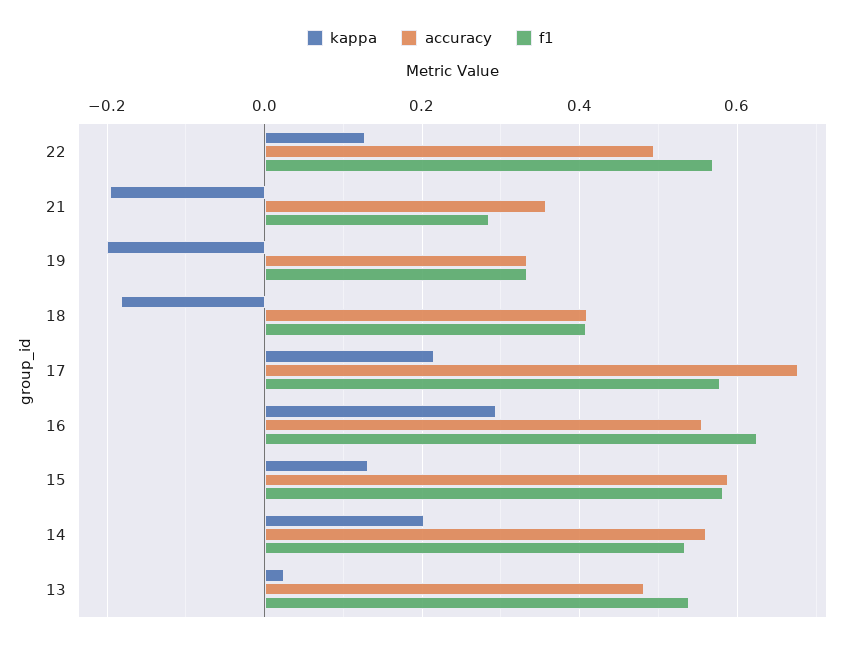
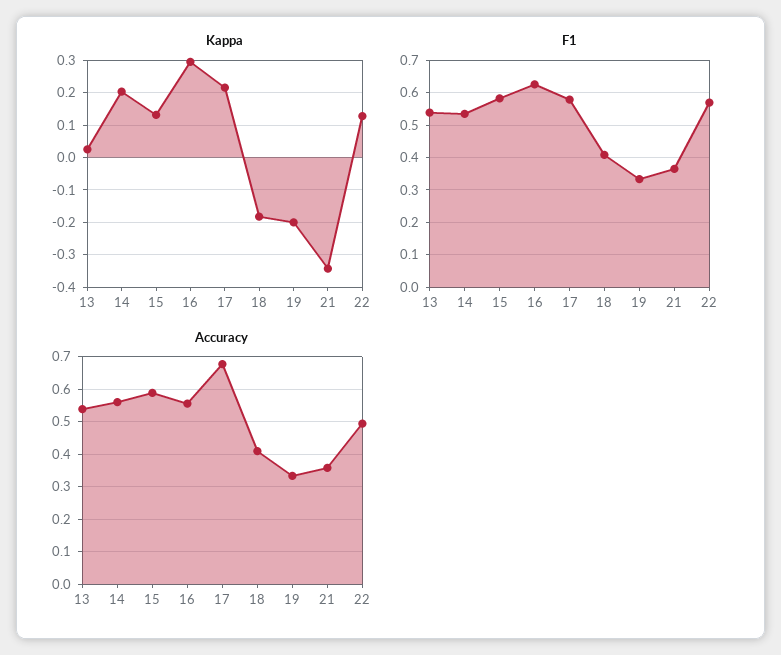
  {
    "kappa": {
      "22": 0.12,
-     "21": -0.2,
+     "21": -0.34,
      "19": -0.2,
      "18": -0.18,
      "17": 0.22,
      "16": 0.3,
      "15": 0.14,
      "14": 0.2,
      "13": 0.02
    },
    "accuracy": {
      "22": 0.5,
      "21": 0.36,
      "19": 0.34,
      "18": 0.4,
      "17": 0.68,
      "16": 0.56,
      "15": 0.58,
      "14": 0.56,
-     "13": 0.48
+     "13": 0.54
    },
    "f1": {
      "22": 0.56,
-     "21": 0.28,
+     "21": 0.36,
      "19": 0.34,
      "18": 0.4,
      "17": 0.58,
      "16": 0.62,
      "15": 0.58,
      "14": 0.54,
      "13": 0.54
    }
  }

